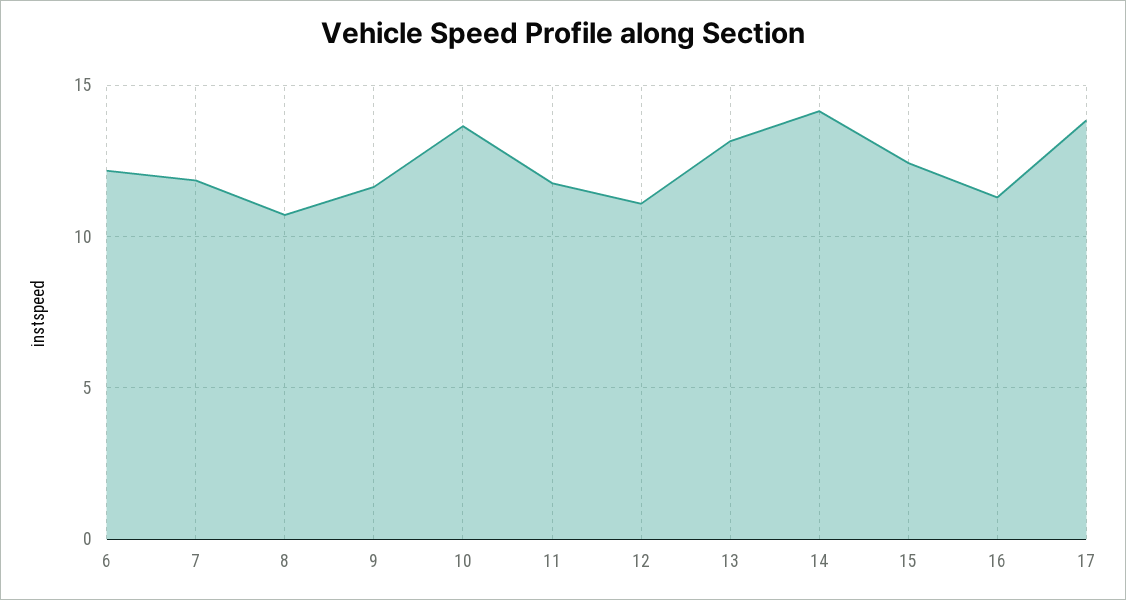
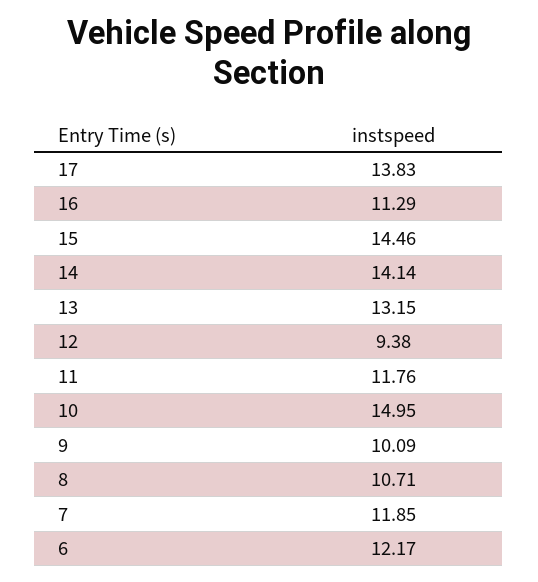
  {
    "6": 12.17,
    "7": 11.85,
    "8": 10.71,
-   "9": 11.5,
+   "9": 10.09,
-   "10": 13.5,
+   "10": 14.95,
    "11": 11.76,
-   "12": 11,
+   "12": 9.38,
    "13": 13.15,
    "14": 14.14,
-   "15": 12.5,
+   "15": 14.46,
    "16": 11.29,
    "17": 13.83
  }

